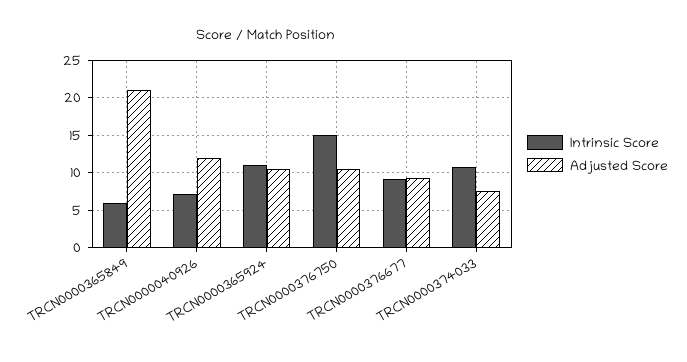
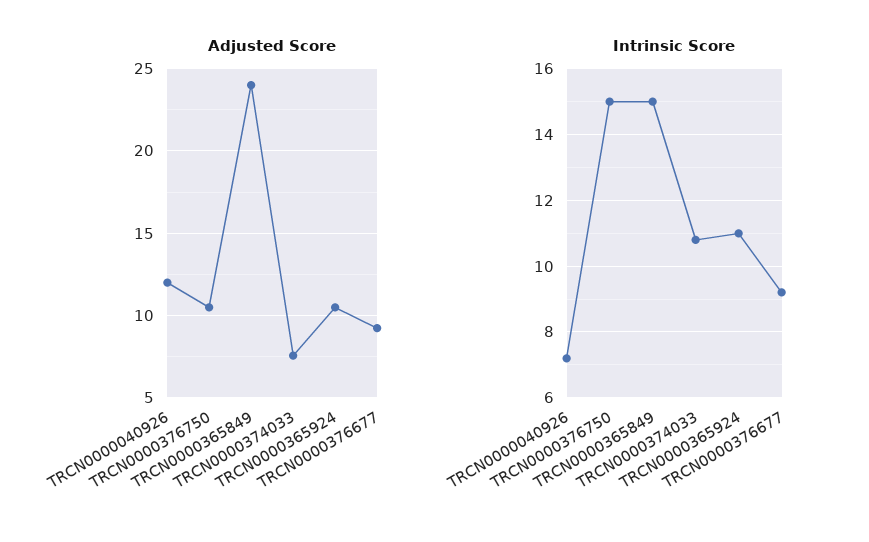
  {
    "Intrinsic Score": {
-     "TRCN0000365849": 6,
+     "TRCN0000365849": 15,
      "TRCN0000040926": 7,
      "TRCN0000365924": 11,
      "TRCN0000376750": 15,
      "TRCN0000376677": 9,
      "TRCN0000374033": 11
    },
    "Adjusted Score": {
-     "TRCN0000365849": 21,
+     "TRCN0000365849": 24,
      "TRCN0000040926": 12,
      "TRCN0000365924": 10.5,
      "TRCN0000376750": 10.5,
      "TRCN0000376677": 9,
      "TRCN0000374033": 7.5
    }
  }

